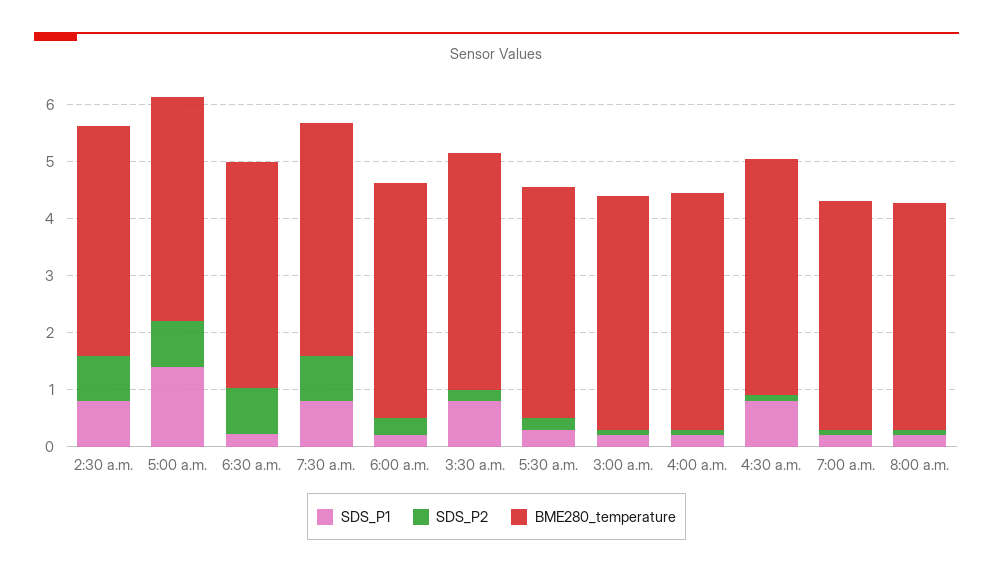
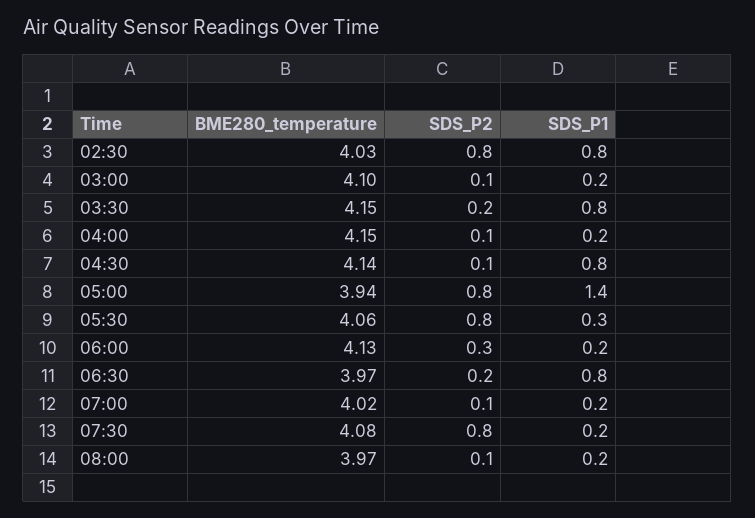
  {
    "SDS_P1": {
      "2:30 a.m.": 0.8,
      "5:00 a.m.": 1.4,
-     "6:30 a.m.": 0.2,
+     "6:30 a.m.": 0.8,
-     "7:30 a.m.": 0.8,
+     "7:30 a.m.": 0.2,
      "6:00 a.m.": 0.2,
      "3:30 a.m.": 0.8,
      "5:30 a.m.": 0.3,
      "3:00 a.m.": 0.2,
      "4:00 a.m.": 0.2,
      "4:30 a.m.": 0.8,
      "7:00 a.m.": 0.2,
      "8:00 a.m.": 0.2
    },
    "SDS_P2": {
      "2:30 a.m.": 0.8,
      "5:00 a.m.": 0.8,
-     "6:30 a.m.": 0.8,
+     "6:30 a.m.": 0.2,
      "7:30 a.m.": 0.8,
      "6:00 a.m.": 0.3,
      "3:30 a.m.": 0.2,
-     "5:30 a.m.": 0.2,
+     "5:30 a.m.": 0.8,
      "3:00 a.m.": 0.1,
      "4:00 a.m.": 0.1,
      "4:30 a.m.": 0.1,
      "7:00 a.m.": 0.1,
      "8:00 a.m.": 0.1
    },
    "BME280_temperature": {
      "2:30 a.m.": 4.03,
      "5:00 a.m.": 3.94,
      "6:30 a.m.": 3.97,
      "7:30 a.m.": 4.08,
      "6:00 a.m.": 4.13,
      "3:30 a.m.": 4.15,
      "5:30 a.m.": 4.06,
      "3:00 a.m.": 4.1,
      "4:00 a.m.": 4.15,
      "4:30 a.m.": 4.14,
      "7:00 a.m.": 4.02,
      "8:00 a.m.": 3.97
    }
  }

